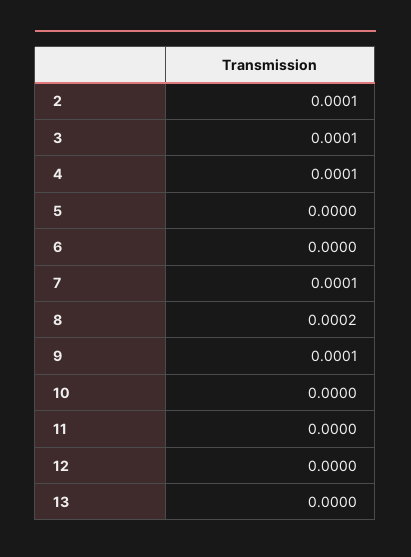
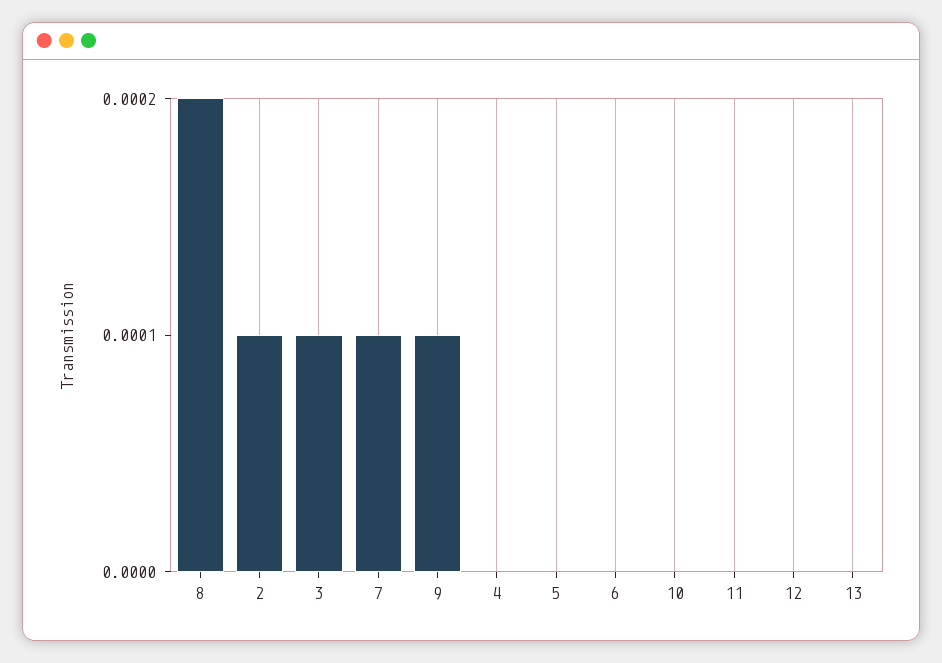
  {
    "2": 0.0001,
    "3": 0.0001,
-   "4": 0.0001,
+   "4": 0,
    "5": 0,
    "6": 0,
    "7": 0.0001,
    "8": 0.0002,
    "9": 0.0001,
    "10": 0,
    "11": 0,
    "12": 0,
    "13": 0
  }

